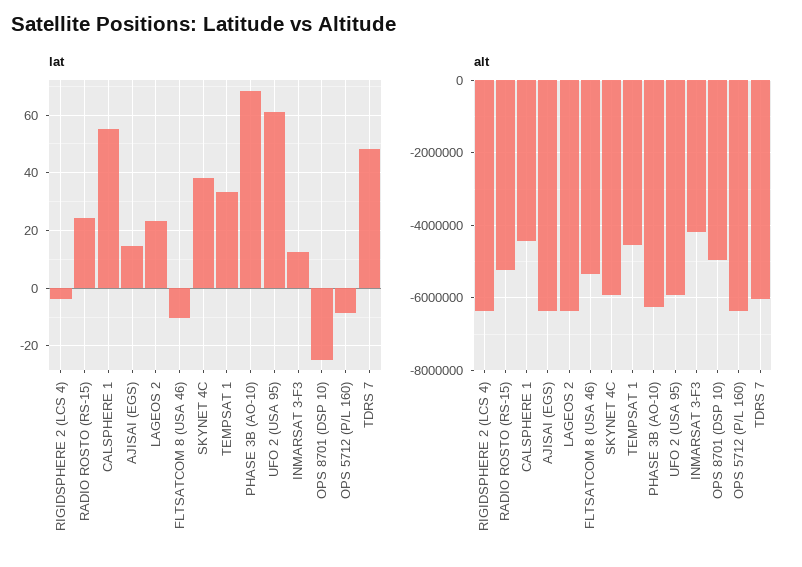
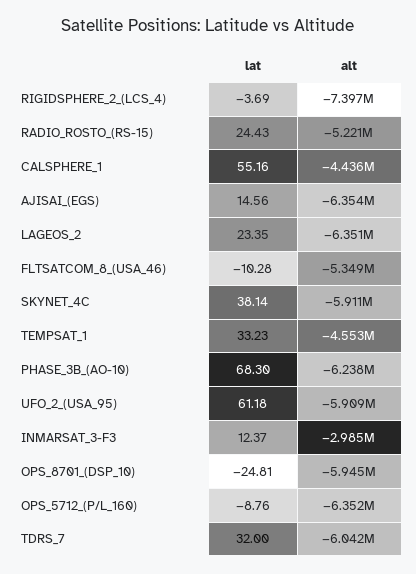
  {
    "lat": {
      "RIGIDSPHERE 2 (LCS 4)": -3.69,
      "RADIO ROSTO (RS-15)": 24.43,
      "CALSPHERE 1": 55.16,
      "AJISAI (EGS)": 14.56,
      "LAGEOS 2": 23.35,
      "FLTSATCOM 8 (USA 46)": -10.28,
      "SKYNET 4C": 38.14,
      "TEMPSAT 1": 33.23,
      "PHASE 3B (AO-10)": 68.3,
      "UFO 2 (USA 95)": 61.18,
      "INMARSAT 3-F3": 12.37,
      "OPS 8701 (DSP 10)": -24.81,
      "OPS 5712 (P/L 160)": -8.76,
-     "TDRS 7": 47.5
+     "TDRS 7": 32
    },
    "alt": {
-     "RIGIDSPHERE 2 (LCS 4)": -6400000,
+     "RIGIDSPHERE 2 (LCS 4)": -7397000,
      "RADIO ROSTO (RS-15)": -5221000,
      "CALSPHERE 1": -4436000,
      "AJISAI (EGS)": -6354000,
      "LAGEOS 2": -6351000,
      "FLTSATCOM 8 (USA 46)": -5349000,
      "SKYNET 4C": -5911000,
      "TEMPSAT 1": -4553000,
      "PHASE 3B (AO-10)": -6238000,
      "UFO 2 (USA 95)": -5909000,
-     "INMARSAT 3-F3": -4200000,
+     "INMARSAT 3-F3": -2985000,
-     "OPS 8701 (DSP 10)": -5000000,
+     "OPS 8701 (DSP 10)": -5945000,
      "OPS 5712 (P/L 160)": -6352000,
      "TDRS 7": -6042000
    }
  }

